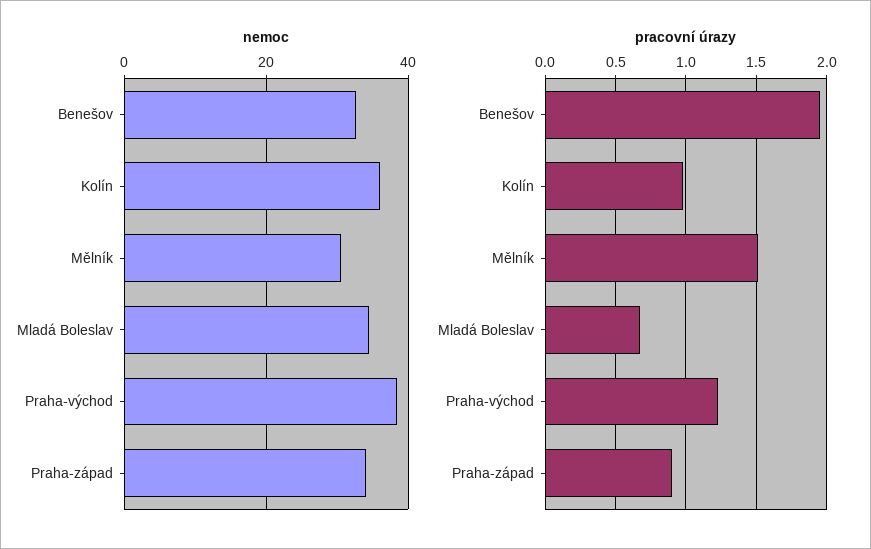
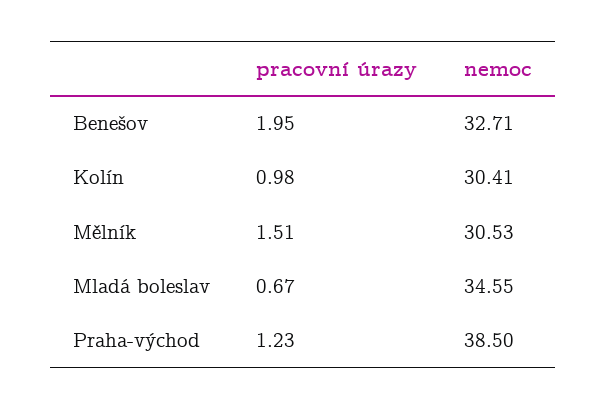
  {
    "nemoc": {
      "Benešov": 32.71,
-     "Kolín": 36,
+     "Kolín": 30.41,
      "Mělník": 30.53,
      "Mladá Boleslav": 34.55,
-     "Praha-východ": 38.5,
+     "Praha-východ": 38.5
-     "Praha-západ": 34
    },
    "pracovní úrazy": {
      "Benešov": 1.95,
      "Kolín": 0.98,
      "Mělník": 1.51,
      "Mladá Boleslav": 0.67,
-     "Praha-východ": 1.23,
+     "Praha-východ": 1.23
-     "Praha-západ": 0.9
    }
  }

